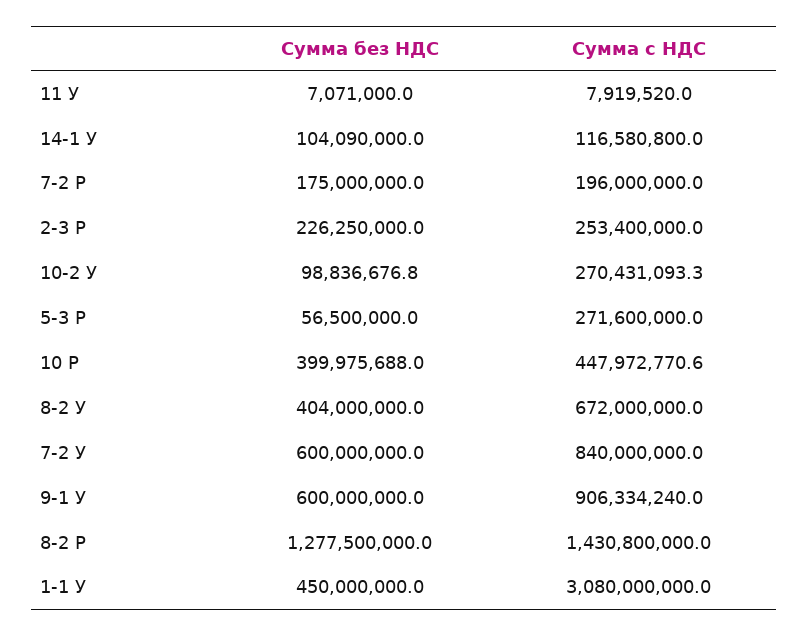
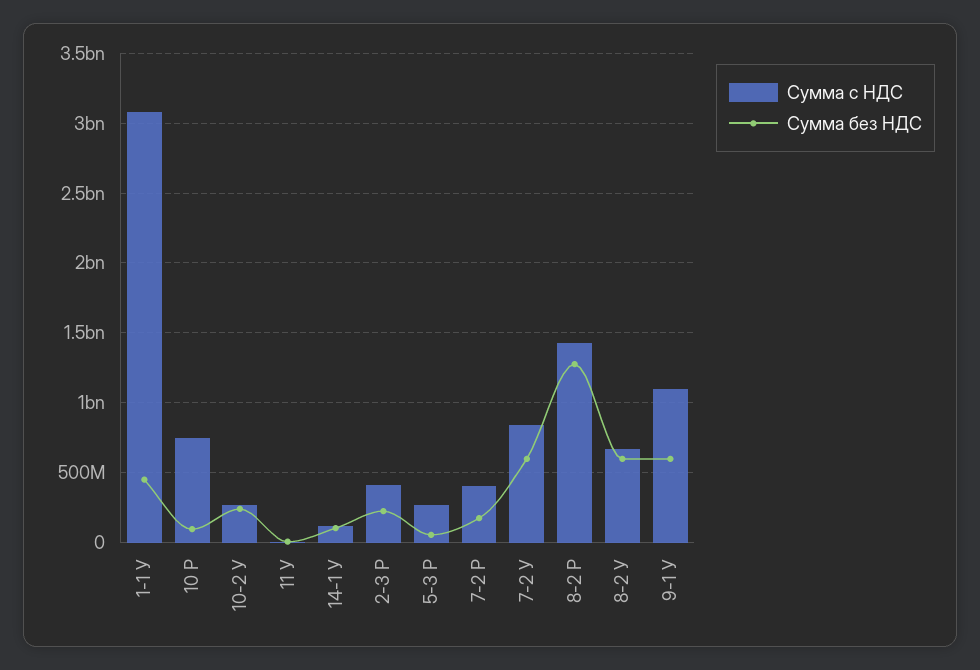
  {
    "Сумма без НДС": {
      "11 У": 7071000,
      "14-1 У": 104090000,
      "7-2 Р": 175000000,
      "2-3 Р": 226250000,
-     "10-2 У": 98836676.8,
+     "10-2 У": 250000000,
      "5-3 Р": 56500000,
-     "10 Р": 399975688,
+     "10 Р": 100000000,
-     "8-2 У": 404000000,
+     "8-2 У": 600000000,
      "7-2 У": 600000000,
      "9-1 У": 600000000,
      "8-2 Р": 1277500000,
      "1-1 У": 450000000
    },
    "Сумма с НДС": {
      "11 У": 7919520,
      "14-1 У": 116580800,
-     "7-2 Р": 196000000,
+     "7-2 Р": 400000000,
-     "2-3 Р": 253400000,
+     "2-3 Р": 400000000,
      "10-2 У": 270431093.3,
      "5-3 Р": 271600000,
-     "10 Р": 447972770.6,
+     "10 Р": 750000000,
      "8-2 У": 672000000,
      "7-2 У": 840000000,
-     "9-1 У": 906334240,
+     "9-1 У": 1100000000,
      "8-2 Р": 1430800000,
      "1-1 У": 3080000000
    }
  }

